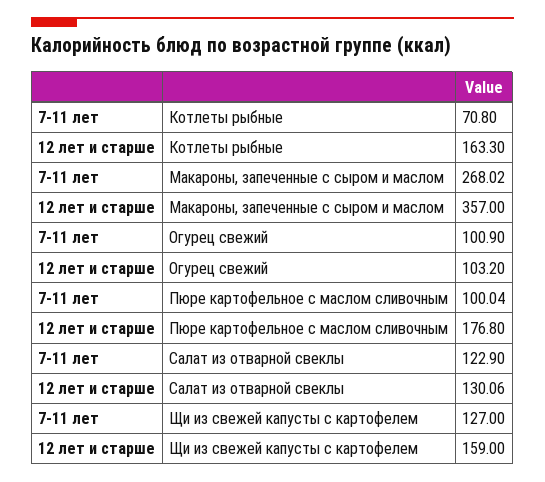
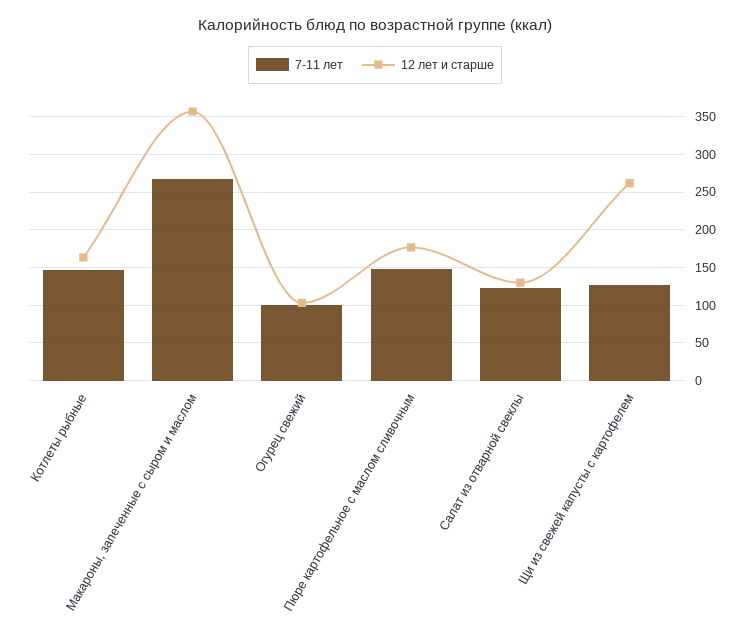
  {
    "7-11 лет": {
-     "Котлеты рыбные": 70.8,
+     "Котлеты рыбные": 150,
      "Макароны, запеченные с сыром и маслом": 268.02,
      "Огурец свежий": 100.9,
-     "Пюре картофельное с маслом сливочным": 100.04,
+     "Пюре картофельное с маслом сливочным": 150,
      "Салат из отварной свеклы": 122.9,
      "Щи из свежей капусты с картофелем": 127
    },
    "12 лет и старше": {
      "Котлеты рыбные": 163.3,
      "Макароны, запеченные с сыром и маслом": 357,
      "Огурец свежий": 103.2,
      "Пюре картофельное с маслом сливочным": 176.8,
      "Салат из отварной свеклы": 130.06,
-     "Щи из свежей капусты с картофелем": 159
+     "Щи из свежей капусты с картофелем": 260
    }
  }

